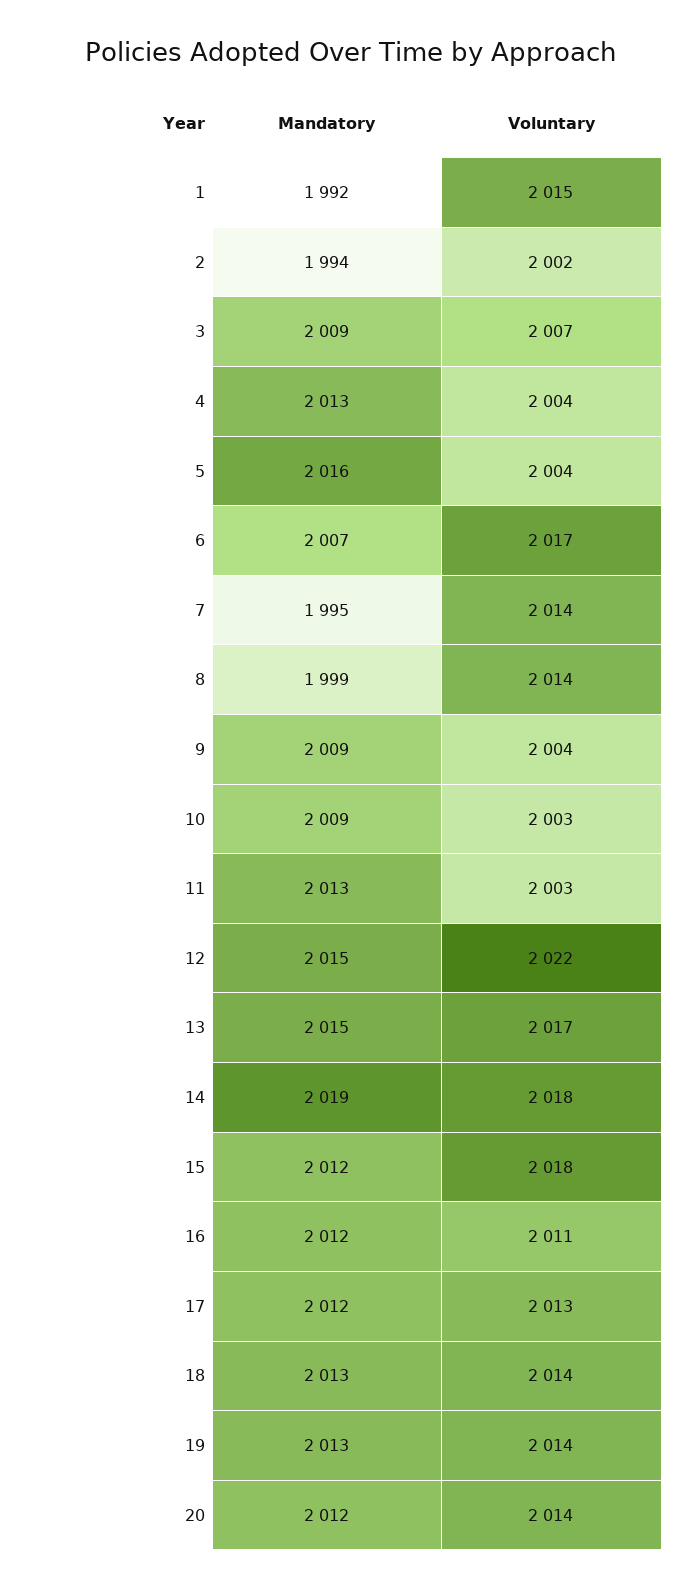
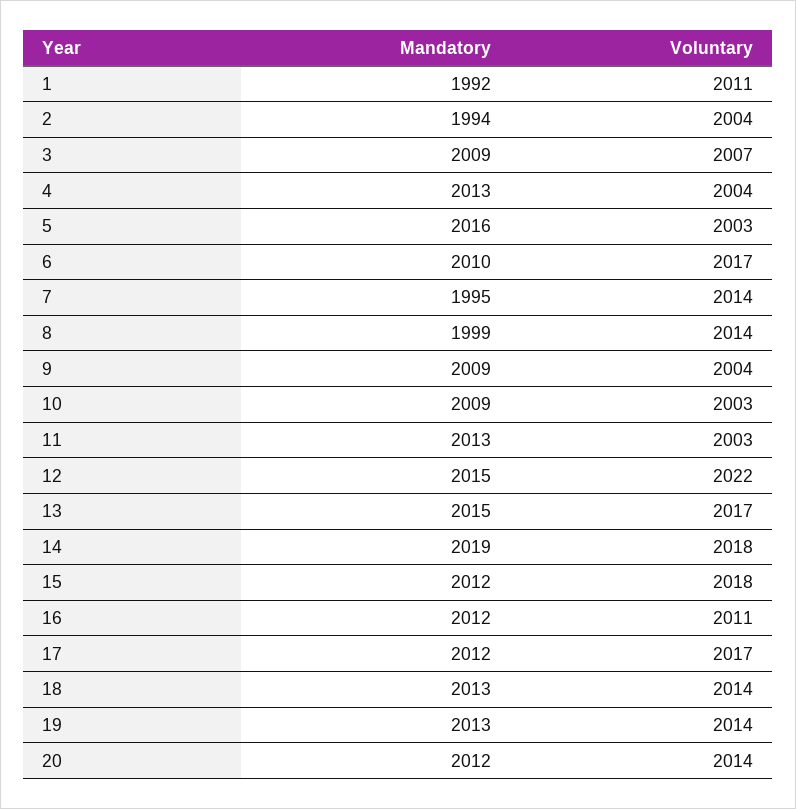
  {
    "Mandatory": {
      "1": 1992,
      "2": 1994,
      "3": 2009,
      "4": 2013,
      "5": 2016,
-     "6": 2007,
+     "6": 2010,
      "7": 1995,
      "8": 1999,
      "9": 2009,
      "10": 2009,
      "11": 2013,
      "12": 2015,
      "13": 2015,
      "14": 2019,
      "15": 2012,
      "16": 2012,
      "17": 2012,
      "18": 2013,
      "19": 2013,
      "20": 2012
    },
    "Voluntary": {
-     "1": 2015,
+     "1": 2011,
-     "2": 2002,
+     "2": 2004,
      "3": 2007,
      "4": 2004,
-     "5": 2004,
+     "5": 2003,
      "6": 2017,
      "7": 2014,
      "8": 2014,
      "9": 2004,
      "10": 2003,
      "11": 2003,
      "12": 2022,
      "13": 2017,
      "14": 2018,
      "15": 2018,
      "16": 2011,
-     "17": 2013,
+     "17": 2017,
      "18": 2014,
      "19": 2014,
      "20": 2014
    }
  }

